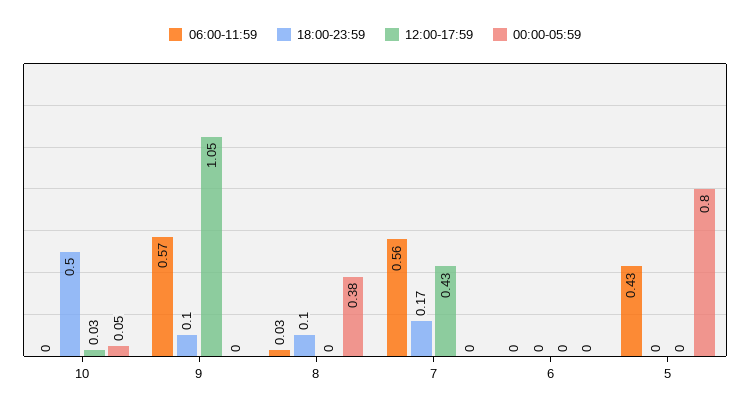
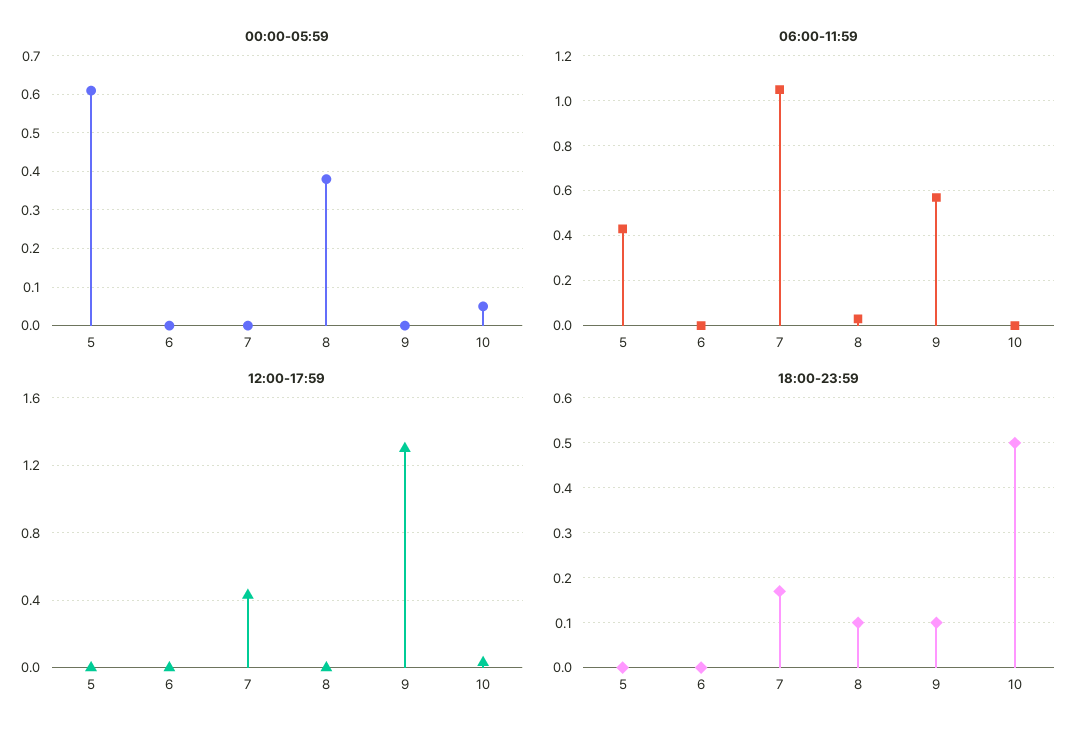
  {
    "06:00-11:59": {
      "10": 0,
      "9": 0.57,
      "8": 0.03,
-     "7": 0.56,
+     "7": 1.05,
      "6": 0,
      "5": 0.43
    },
    "18:00-23:59": {
      "10": 0.5,
      "9": 0.1,
      "8": 0.1,
      "7": 0.17,
      "6": 0,
      "5": 0
    },
    "12:00-17:59": {
      "10": 0.03,
-     "9": 1.05,
+     "9": 1.3,
      "8": 0,
      "7": 0.43,
      "6": 0,
      "5": 0
    },
    "00:00-05:59": {
      "10": 0.05,
      "9": 0,
      "8": 0.38,
      "7": 0,
      "6": 0,
-     "5": 0.8
+     "5": 0.6
    }
  }

